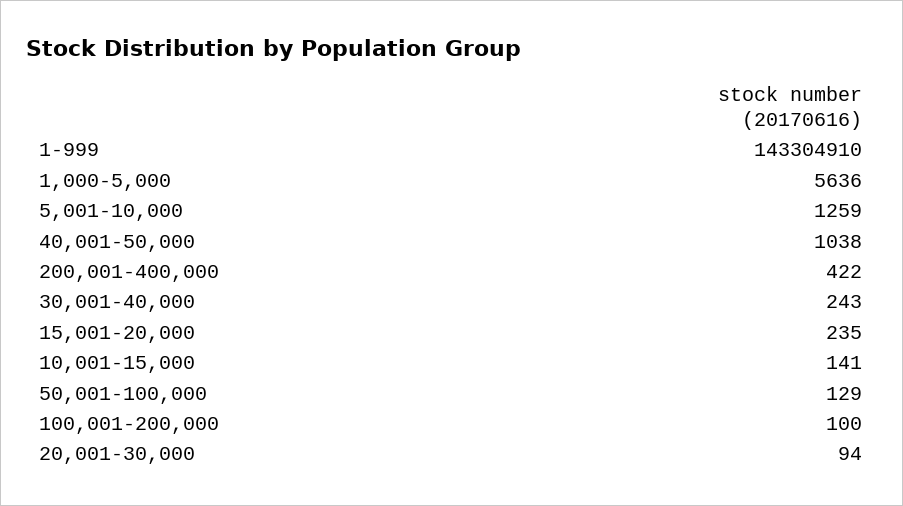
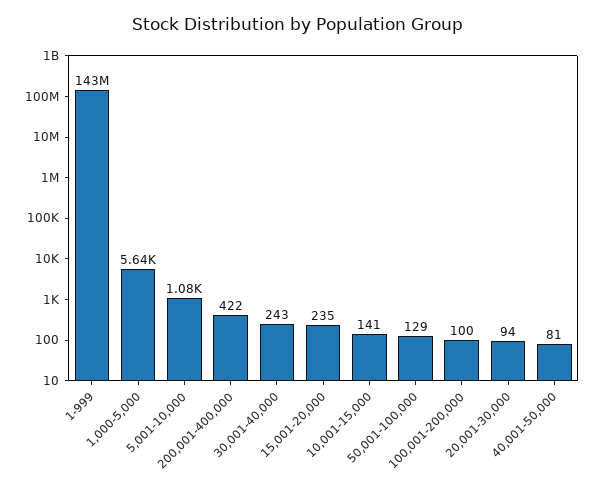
  {
    "1-999": 143304910,
    "1,000-5,000": 5636,
-   "5,001-10,000": 1259,
+   "5,001-10,000": 1080,
-   "40,001-50,000": 1038,
+   "40,001-50,000": 81,
    "200,001-400,000": 422,
    "30,001-40,000": 243,
    "15,001-20,000": 235,
    "10,001-15,000": 141,
    "50,001-100,000": 129,
    "100,001-200,000": 100,
    "20,001-30,000": 94
  }

